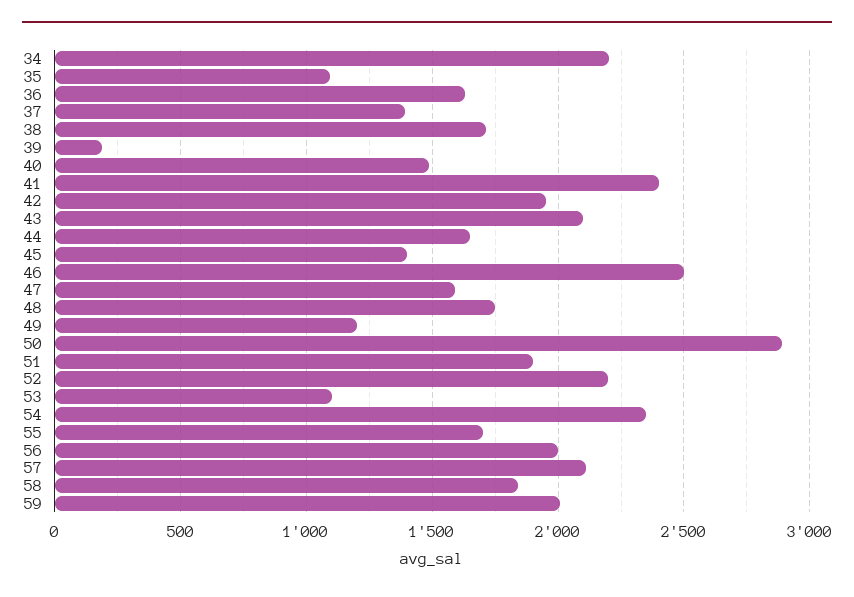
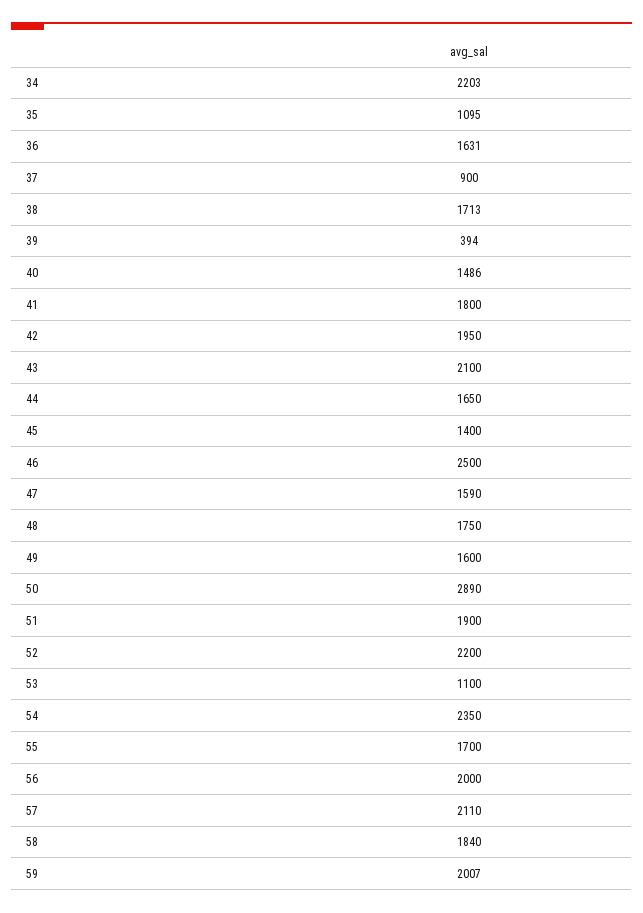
  {
    "34": 2203,
    "35": 1095,
    "36": 1631,
-   "37": 1400,
+   "37": 900,
    "38": 1713,
-   "39": 200,
+   "39": 394,
    "40": 1486,
-   "41": 2400,
+   "41": 1800,
    "42": 1950,
    "43": 2100,
    "44": 1650,
    "45": 1400,
    "46": 2500,
    "47": 1590,
    "48": 1750,
-   "49": 1200,
+   "49": 1600,
    "50": 2890,
    "51": 1900,
    "52": 2200,
    "53": 1100,
    "54": 2350,
    "55": 1700,
    "56": 2000,
    "57": 2110,
    "58": 1840,
    "59": 2007
  }

